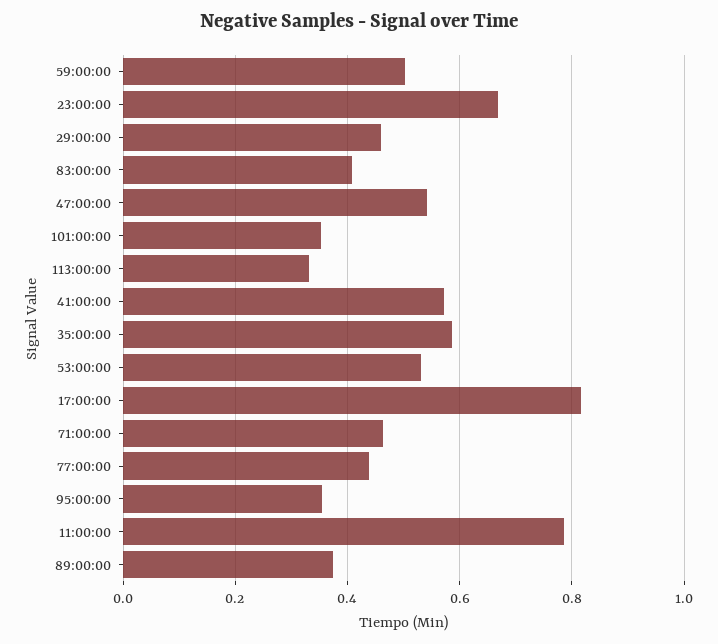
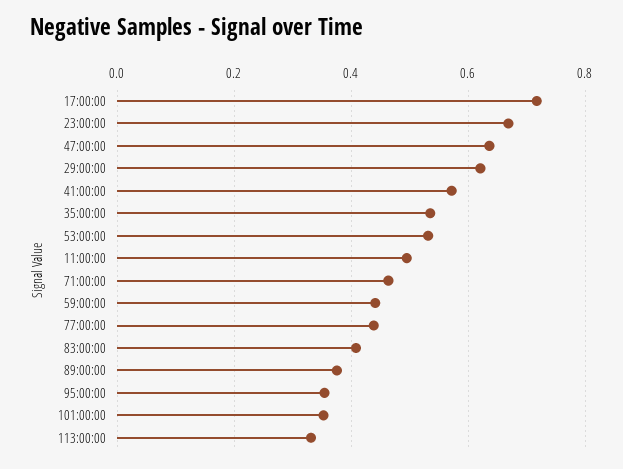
  {
-   "59:00:00": 0.5,
+   "59:00:00": 0.44,
    "23:00:00": 0.66,
-   "29:00:00": 0.46,
+   "29:00:00": 0.62,
    "83:00:00": 0.4,
-   "47:00:00": 0.54,
+   "47:00:00": 0.64,
    "101:00:00": 0.36,
    "113:00:00": 0.34,
    "41:00:00": 0.58,
-   "35:00:00": 0.58,
+   "35:00:00": 0.54,
    "53:00:00": 0.54,
-   "17:00:00": 0.82,
+   "17:00:00": 0.72,
    "71:00:00": 0.46,
    "77:00:00": 0.44,
    "95:00:00": 0.36,
-   "11:00:00": 0.78,
+   "11:00:00": 0.5,
    "89:00:00": 0.38
  }

